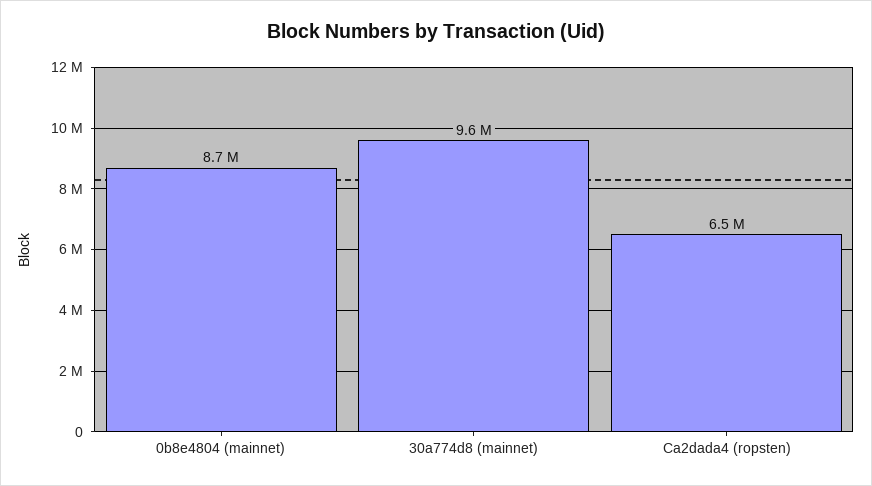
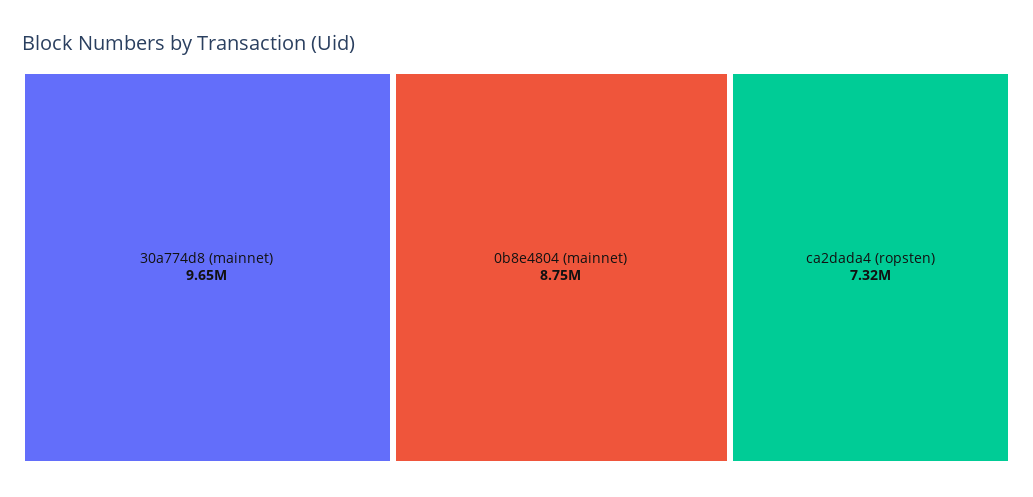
  {
    "0b8e4804 (mainnet)": 8750000,
    "30a774d8 (mainnet)": 9650000,
-   "Ca2dada4 (ropsten)": 6500000
+   "Ca2dada4 (ropsten)": 7320000
  }

